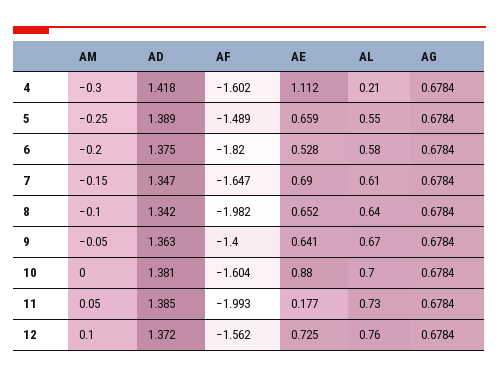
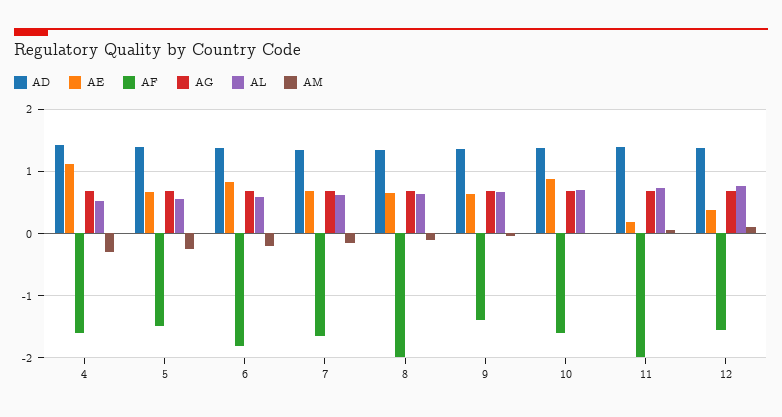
  {
    "AM": {
      "4": -0.3,
      "5": -0.25,
      "6": -0.2,
      "7": -0.15,
      "8": -0.1,
      "9": -0.05,
      "10": 0,
      "11": 0.05,
      "12": 0.1
    },
    "AD": {
      "4": 1.418,
      "5": 1.389,
      "6": 1.375,
      "7": 1.347,
      "8": 1.342,
      "9": 1.363,
      "10": 1.381,
      "11": 1.385,
      "12": 1.372
    },
    "AF": {
      "4": -1.602,
      "5": -1.489,
      "6": -1.82,
      "7": -1.647,
      "8": -1.982,
      "9": -1.4,
      "10": -1.604,
      "11": -1.993,
      "12": -1.562
    },
    "AE": {
      "4": 1.112,
      "5": 0.659,
-     "6": 0.528,
+     "6": 0.8,
      "7": 0.69,
      "8": 0.652,
      "9": 0.641,
      "10": 0.88,
      "11": 0.177,
-     "12": 0.725
+     "12": 0.4
    },
    "AL": {
-     "4": 0.21,
+     "4": 0.5,
      "5": 0.55,
      "6": 0.58,
      "7": 0.61,
      "8": 0.64,
      "9": 0.67,
      "10": 0.7,
      "11": 0.73,
      "12": 0.76
    },
    "AG": {
      "4": 0.6784,
      "5": 0.6784,
      "6": 0.6784,
      "7": 0.6784,
      "8": 0.6784,
      "9": 0.6784,
      "10": 0.6784,
      "11": 0.6784,
      "12": 0.6784
    }
  }

